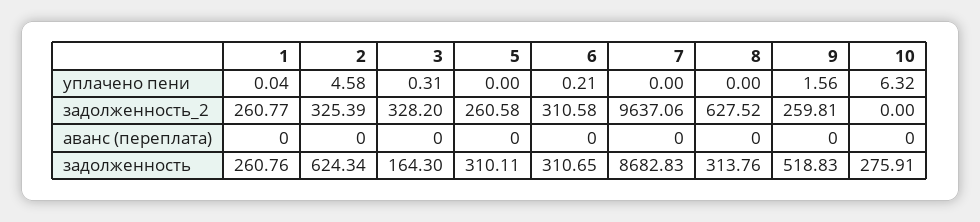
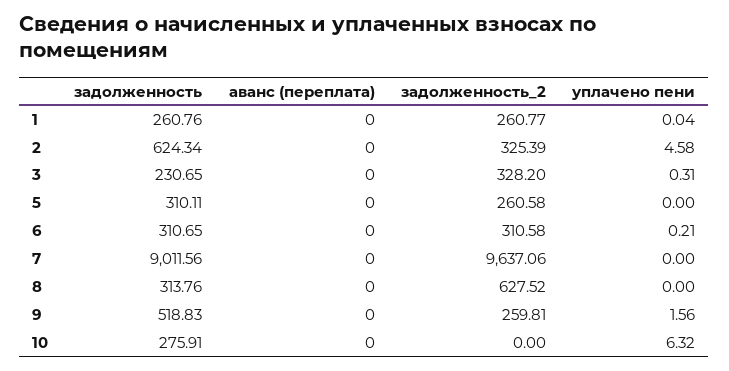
  {
    "1": {
      "уплачено пени": 0.04,
      "задолженность_2": 260.77,
      "аванс (переплата)": 0,
      "задолженность": 260.76
    },
    "2": {
      "уплачено пени": 4.58,
      "задолженность_2": 325.39,
      "аванс (переплата)": 0,
      "задолженность": 624.34
    },
    "3": {
      "уплачено пени": 0.31,
      "задолженность_2": 328.2,
      "аванс (переплата)": 0,
-     "задолженность": 164.3
+     "задолженность": 230.65
    },
    "5": {
      "уплачено пени": 0,
      "задолженность_2": 260.58,
      "аванс (переплата)": 0,
      "задолженность": 310.11
    },
    "6": {
      "уплачено пени": 0.21,
      "задолженность_2": 310.58,
      "аванс (переплата)": 0,
      "задолженность": 310.65
    },
    "7": {
      "уплачено пени": 0,
      "задолженность_2": 9637.06,
      "аванс (переплата)": 0,
-     "задолженность": 8682.83
+     "задолженность": 9011.56
    },
    "8": {
      "уплачено пени": 0,
      "задолженность_2": 627.52,
      "аванс (переплата)": 0,
      "задолженность": 313.76
    },
    "9": {
      "уплачено пени": 1.56,
      "задолженность_2": 259.81,
      "аванс (переплата)": 0,
      "задолженность": 518.83
    },
    "10": {
      "уплачено пени": 6.32,
      "задолженность_2": 0,
      "аванс (переплата)": 0,
      "задолженность": 275.91
    }
  }

